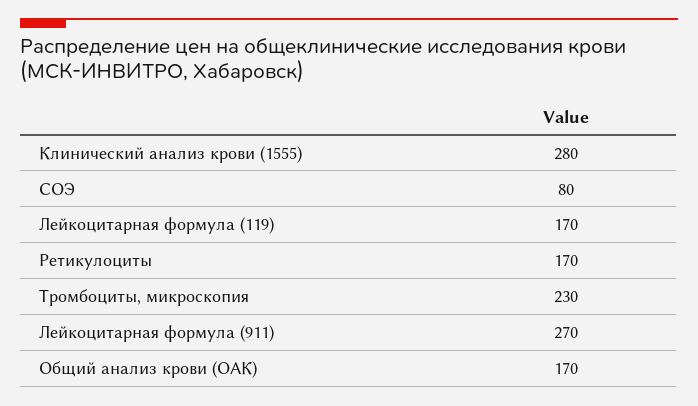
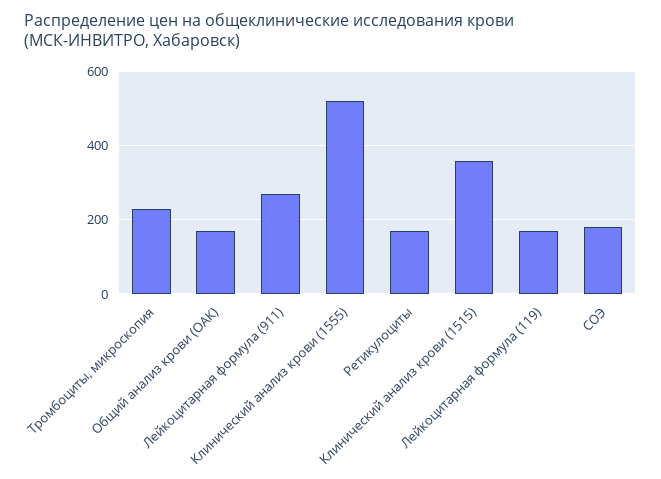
  {
-   "Клинический анализ крови (1555)": 280,
+   "Клинический анализ крови (1555)": 520,
-   "СОЭ": 80,
+   "СОЭ": 180,
    "Лейкоцитарная формула (119)": 170,
    "Ретикулоциты": 170,
    "Тромбоциты, микроскопия": 230,
    "Лейкоцитарная формула (911)": 270,
-   "Общий анализ крови (ОАК)": 170
+   "Общий анализ крови (ОАК)": 170,
+   "Клинический анализ крови (1515)": 360
  }

